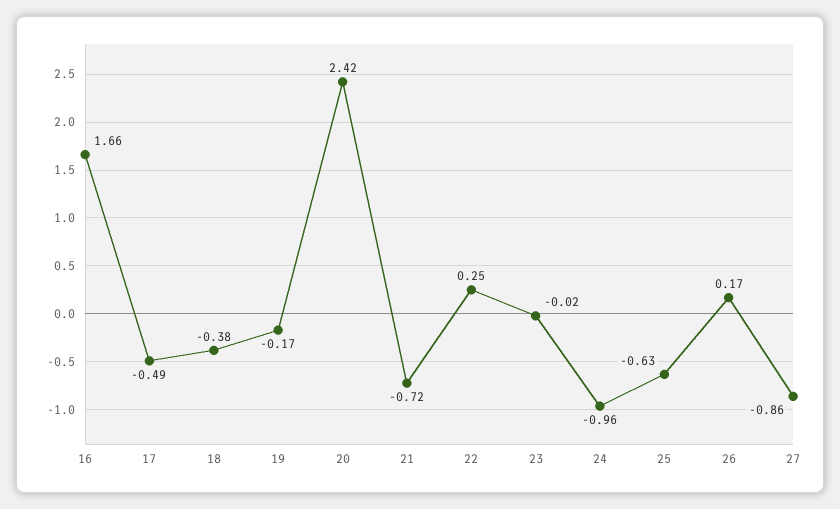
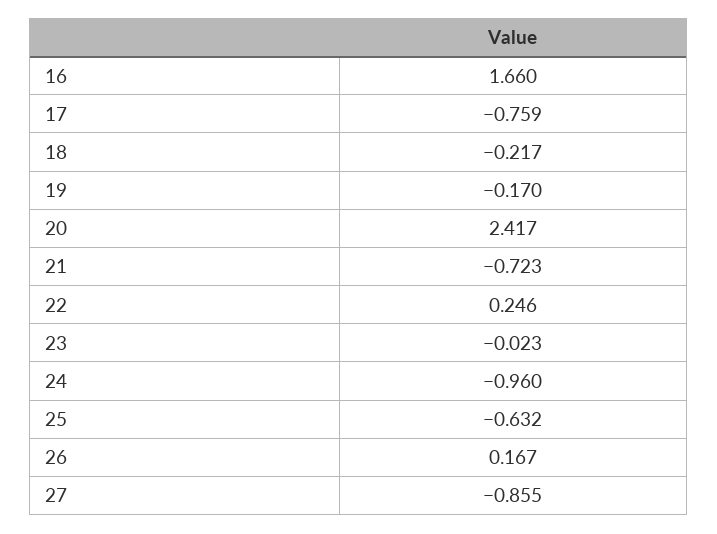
  {
    "16": 1.66,
-   "17": -0.49,
+   "17": -0.759,
-   "18": -0.38,
+   "18": -0.217,
    "19": -0.17,
    "20": 2.417,
    "21": -0.723,
    "22": 0.246,
    "23": -0.023,
    "24": -0.96,
    "25": -0.632,
    "26": 0.167,
    "27": -0.855
  }

